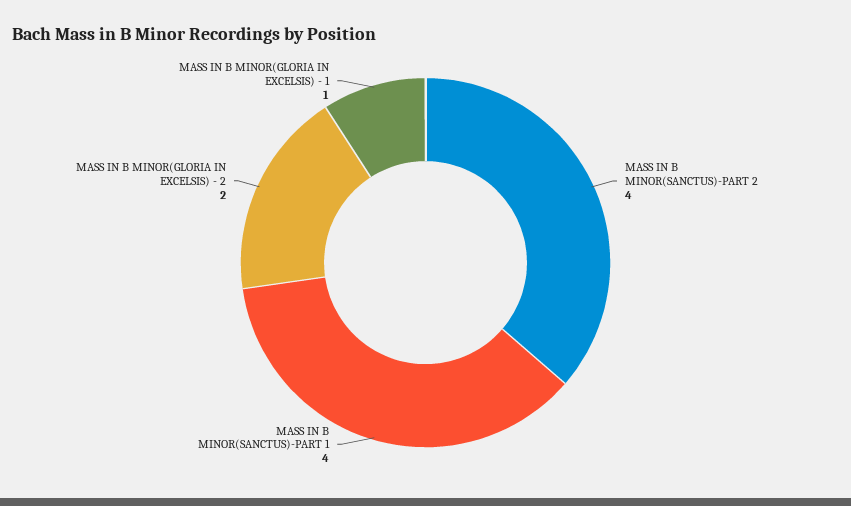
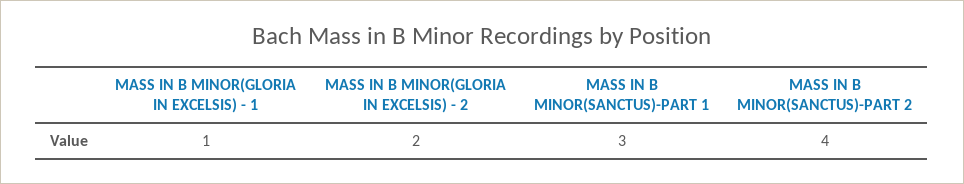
  {
    "MASS IN B MINOR(SANCTUS)-PART 2": 4,
-   "MASS IN B MINOR(SANCTUS)-PART 1": 4,
+   "MASS IN B MINOR(SANCTUS)-PART 1": 3,
    "MASS IN B MINOR(GLORIA IN EXCELSIS) - 2": 2,
    "MASS IN B MINOR(GLORIA IN EXCELSIS) - 1": 1
  }

